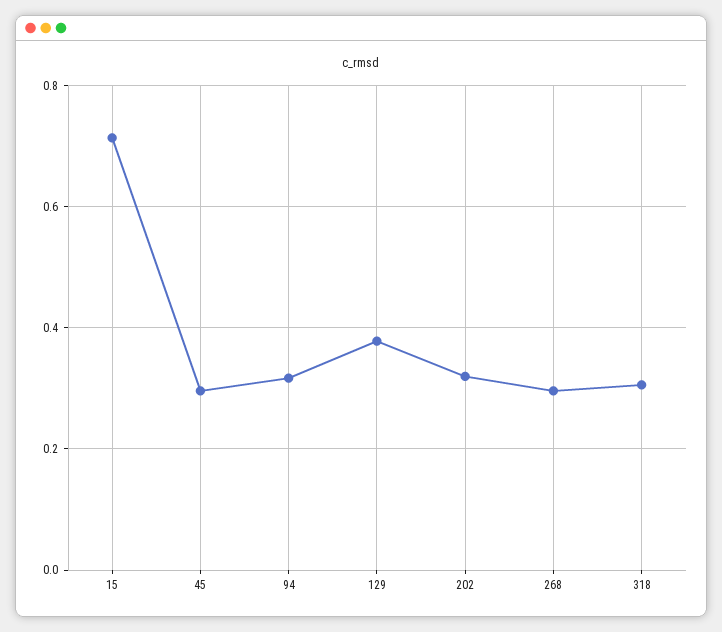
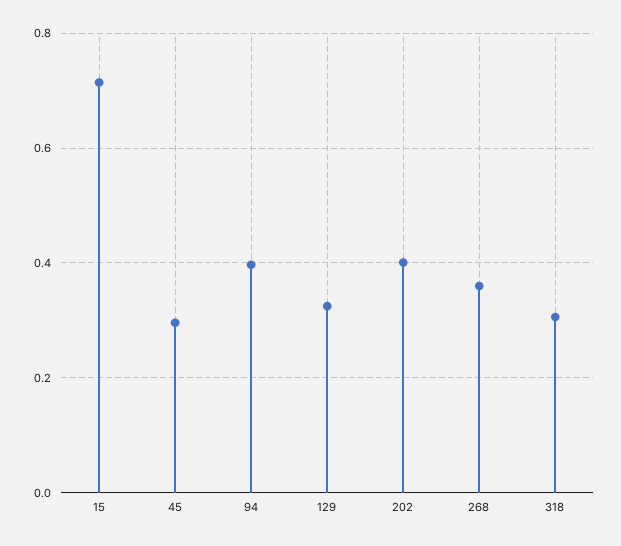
  {
    "15": 0.72,
    "45": 0.3,
-   "94": 0.32,
+   "94": 0.4,
-   "129": 0.38,
+   "129": 0.32,
-   "202": 0.32,
+   "202": 0.4,
-   "268": 0.3,
+   "268": 0.36,
    "318": 0.3
  }

